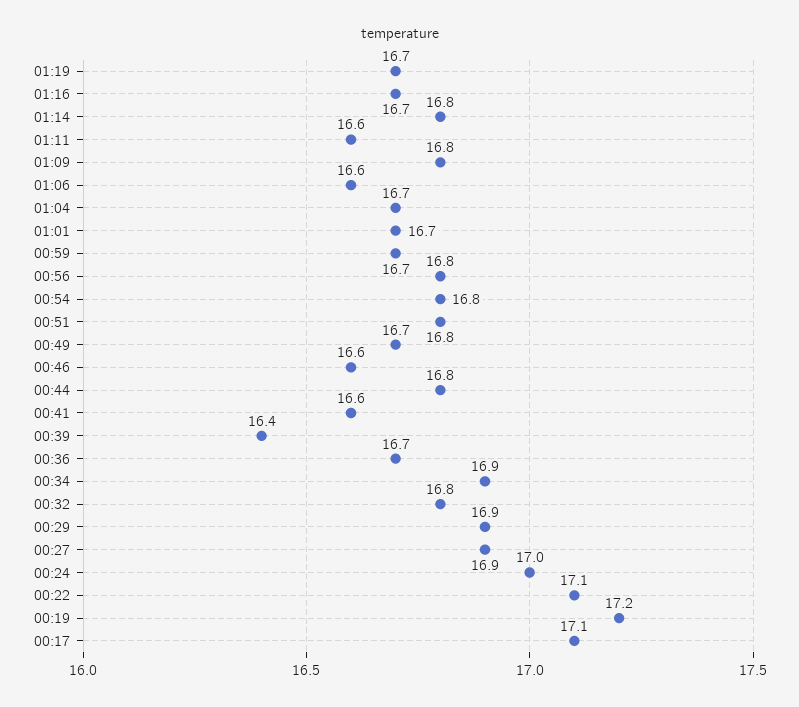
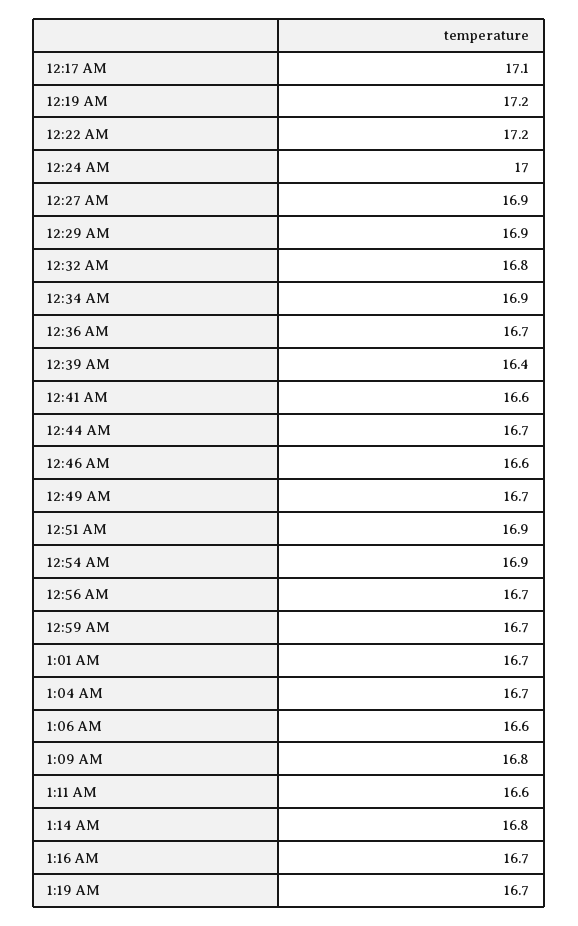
  {
    "01:19": 16.7,
    "01:16": 16.7,
    "01:14": 16.8,
    "01:11": 16.6,
    "01:09": 16.8,
    "01:06": 16.6,
    "01:04": 16.7,
    "01:01": 16.7,
    "00:59": 16.7,
-   "00:56": 16.8,
+   "00:56": 16.7,
-   "00:54": 16.8,
+   "00:54": 16.9,
-   "00:51": 16.8,
+   "00:51": 16.9,
    "00:49": 16.7,
    "00:46": 16.6,
-   "00:44": 16.8,
+   "00:44": 16.7,
    "00:41": 16.6,
    "00:39": 16.4,
    "00:36": 16.7,
    "00:34": 16.9,
    "00:32": 16.8,
    "00:29": 16.9,
    "00:27": 16.9,
    "00:24": 17,
-   "00:22": 17.1,
+   "00:22": 17.2,
    "00:19": 17.2,
    "00:17": 17.1
  }

